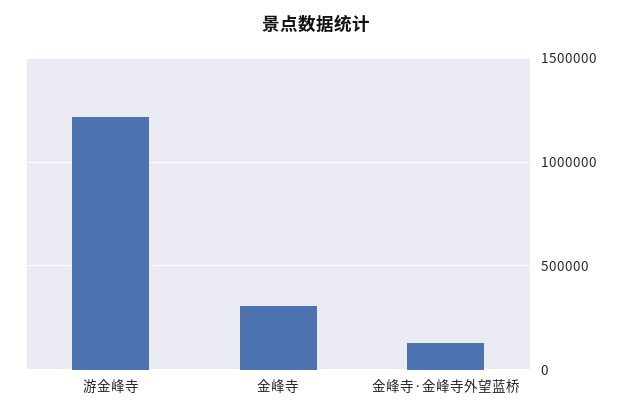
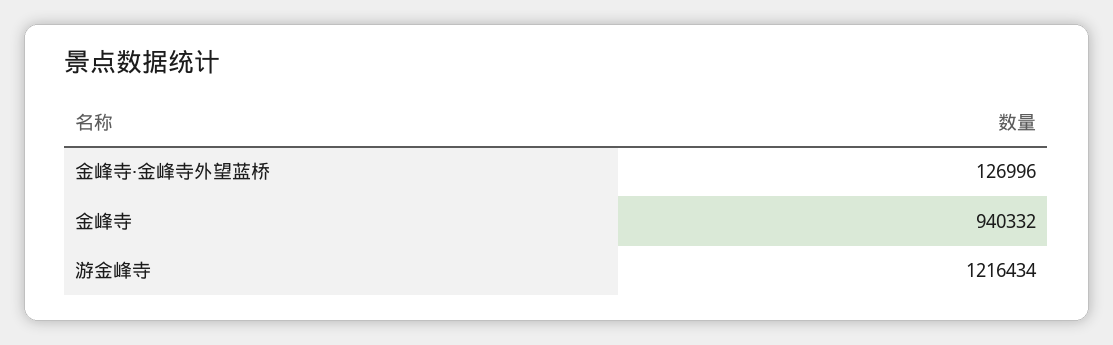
  {
    "游金峰寺": 1216434,
-   "金峰寺": 300000,
+   "金峰寺": 940332,
    "金峰寺·金峰寺外望蓝桥": 126996
  }

